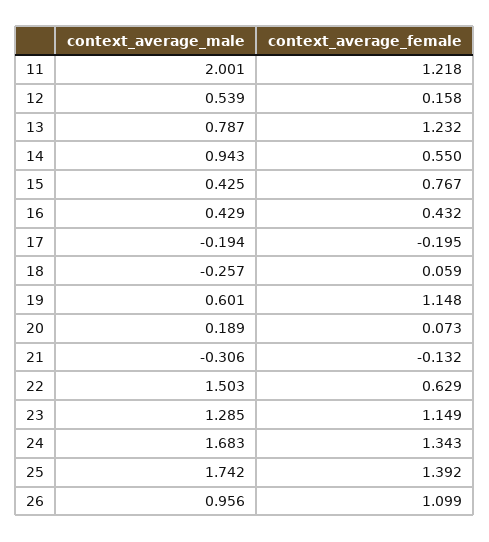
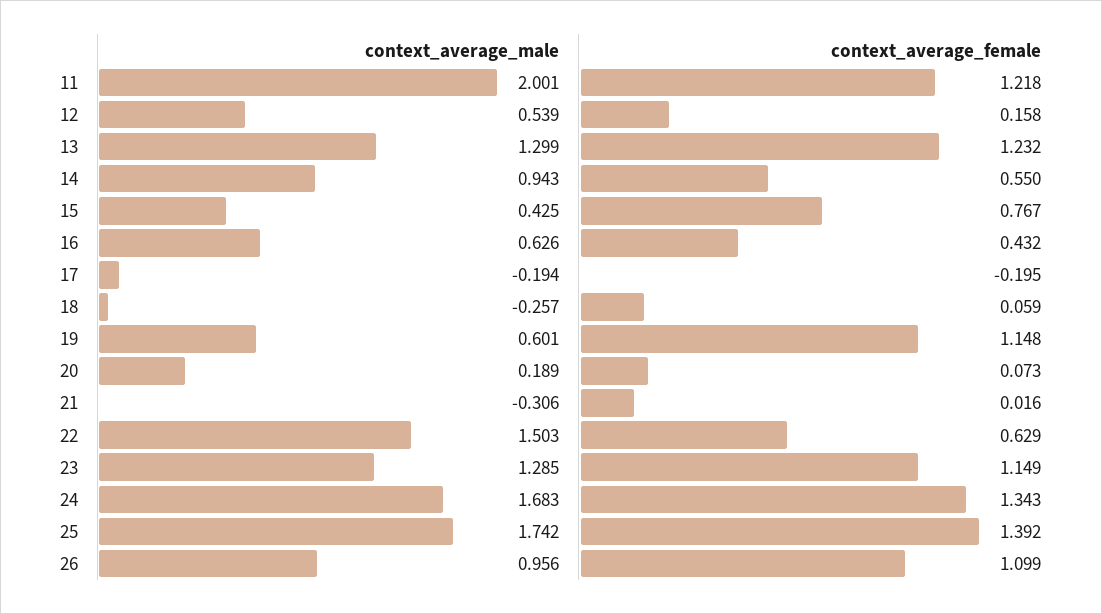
  {
    "context_average_male": {
      "11": 2.001,
      "12": 0.539,
-     "13": 0.787,
+     "13": 1.299,
      "14": 0.943,
      "15": 0.425,
-     "16": 0.429,
+     "16": 0.626,
      "17": -0.194,
      "18": -0.257,
      "19": 0.601,
      "20": 0.189,
      "21": -0.306,
      "22": 1.503,
      "23": 1.285,
      "24": 1.683,
      "25": 1.742,
      "26": 0.956
    },
    "context_average_female": {
      "11": 1.218,
      "12": 0.158,
      "13": 1.232,
      "14": 0.55,
      "15": 0.767,
      "16": 0.432,
      "17": -0.195,
      "18": 0.059,
      "19": 1.148,
      "20": 0.073,
-     "21": -0.132,
+     "21": 0.016,
      "22": 0.629,
      "23": 1.149,
      "24": 1.343,
      "25": 1.392,
      "26": 1.099
    }
  }

